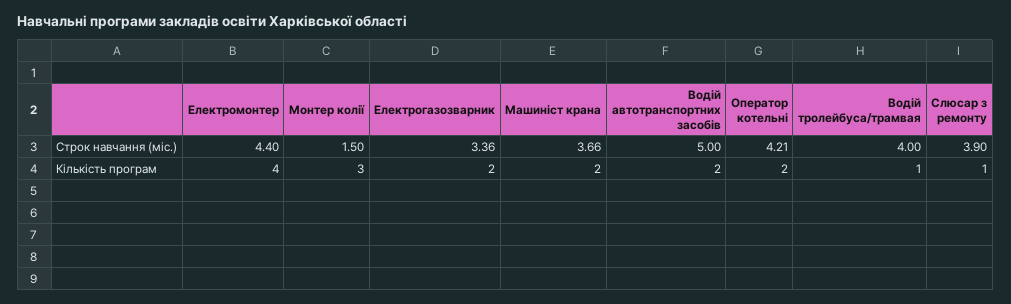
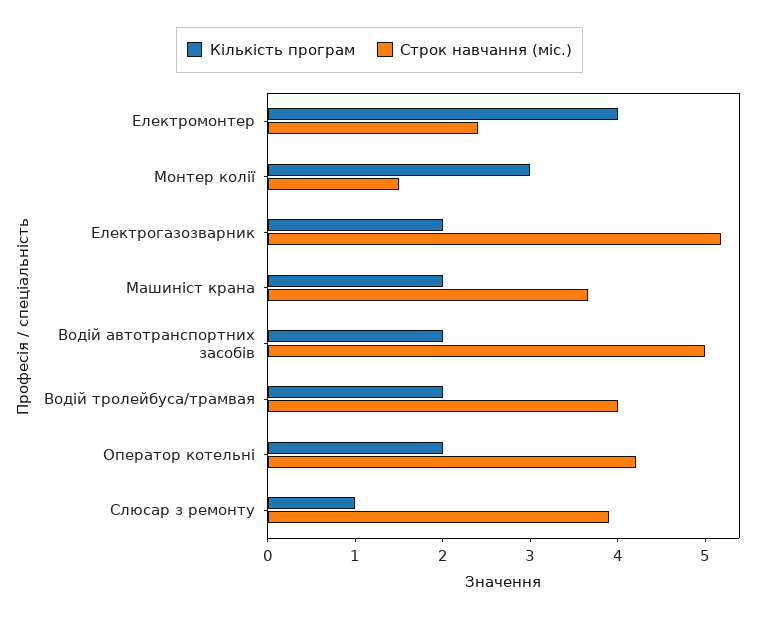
  {
    "Строк навчання (міс.)": {
-     "Електромонтер": 4.4,
+     "Електромонтер": 2.4,
      "Монтер колії": 1.5,
-     "Електрогазозварник": 3.36,
+     "Електрогазозварник": 5.2,
      "Машиніст крана": 3.66,
      "Водій автотранспортних засобів": 5,
      "Оператор котельні": 4.21,
      "Водій тролейбуса/трамвая": 4,
      "Слюсар з ремонту": 3.9
    },
    "Кількість програм": {
      "Електромонтер": 4,
      "Монтер колії": 3,
      "Електрогазозварник": 2,
      "Машиніст крана": 2,
      "Водій автотранспортних засобів": 2,
      "Оператор котельні": 2,
-     "Водій тролейбуса/трамвая": 1,
+     "Водій тролейбуса/трамвая": 2,
      "Слюсар з ремонту": 1
    }
  }

